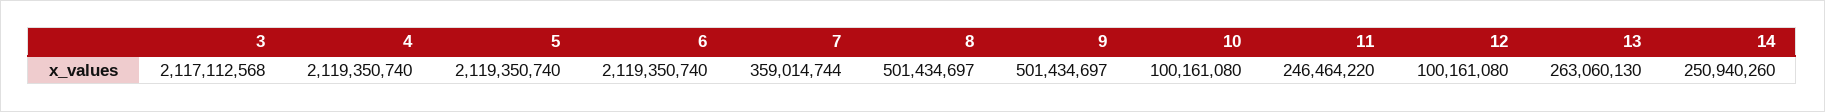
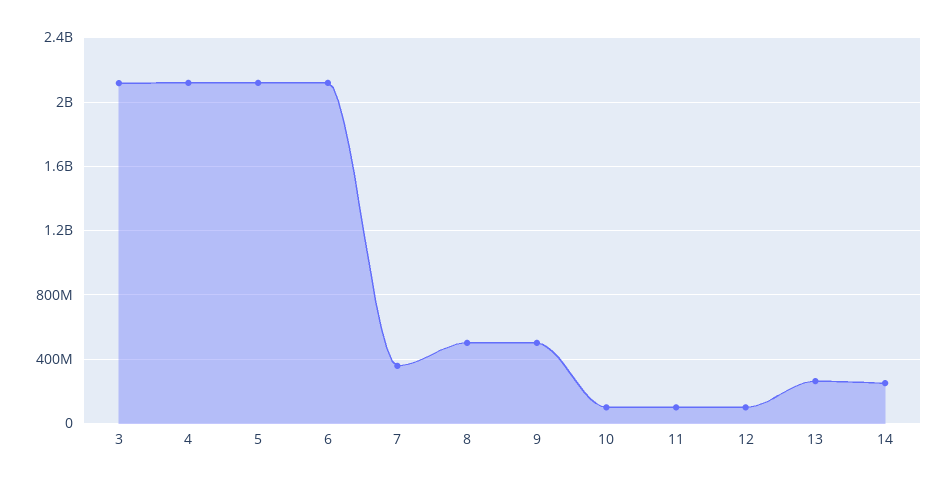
  {
    "3": 2117112568,
    "4": 2119350740,
    "5": 2119350740,
    "6": 2119350740,
    "7": 359014744,
    "8": 501434697,
    "9": 501434697,
    "10": 100161080,
-   "11": 246464220,
+   "11": 100000000,
    "12": 100161080,
    "13": 263060130,
    "14": 250940260
  }

